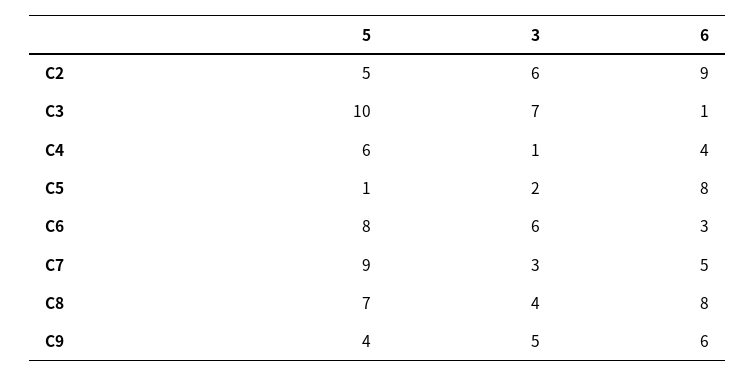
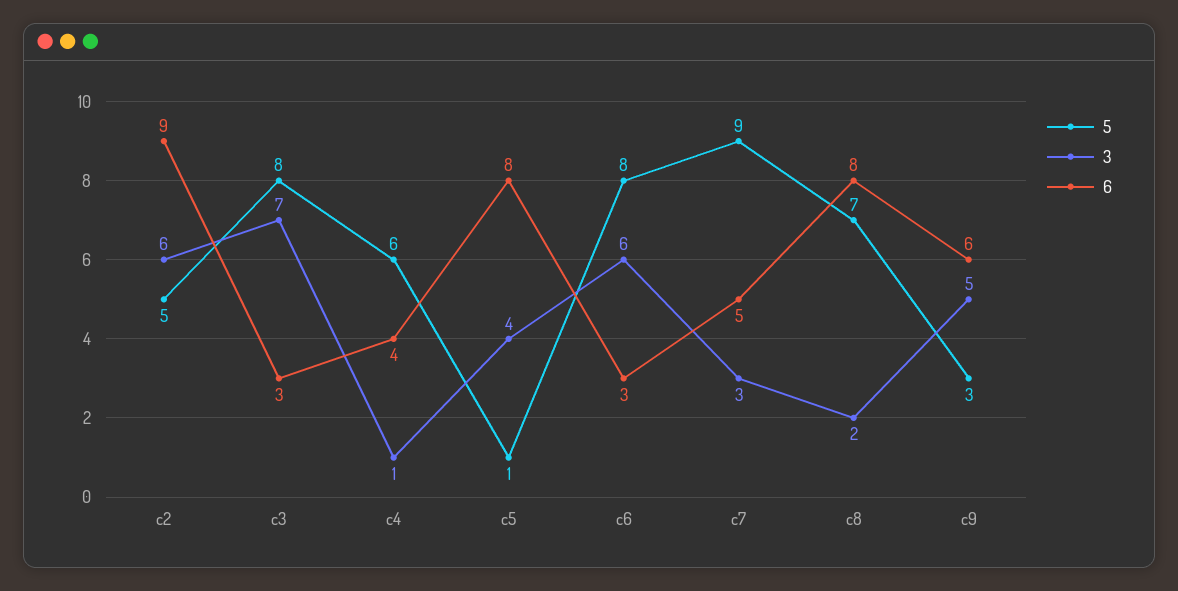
  {
    "5": {
      "C2": 5,
-     "C3": 10,
+     "C3": 8,
      "C4": 6,
      "C5": 1,
      "C6": 8,
      "C7": 9,
      "C8": 7,
-     "C9": 4
+     "C9": 3
    },
    "3": {
      "C2": 6,
      "C3": 7,
      "C4": 1,
-     "C5": 2,
+     "C5": 4,
      "C6": 6,
      "C7": 3,
-     "C8": 4,
+     "C8": 2,
      "C9": 5
    },
    "6": {
      "C2": 9,
-     "C3": 1,
+     "C3": 3,
      "C4": 4,
      "C5": 8,
      "C6": 3,
      "C7": 5,
      "C8": 8,
      "C9": 6
    }
  }

